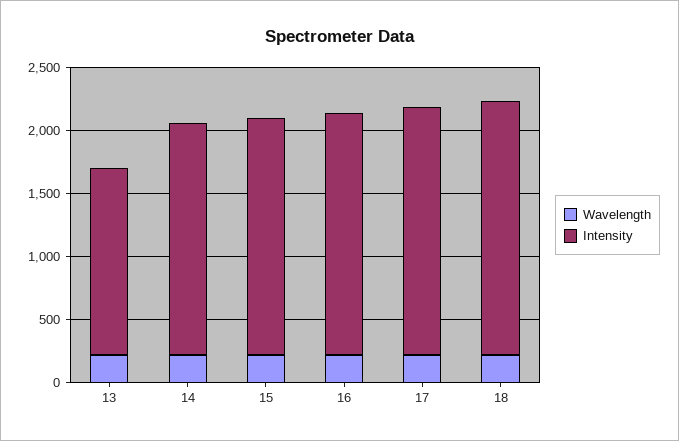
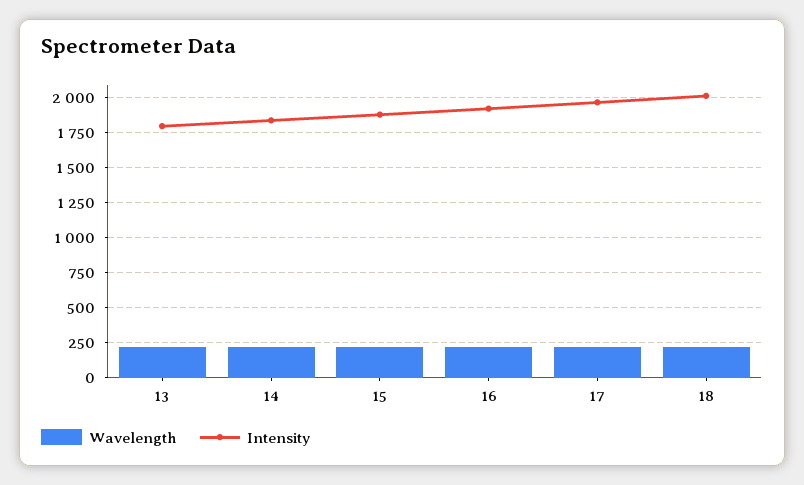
  {
    "Wavelength": {
      "13": 200,
      "14": 200,
      "15": 200,
      "16": 200,
      "17": 200,
      "18": 200
    },
    "Intensity": {
-     "13": 1500,
+     "13": 1800,
      "14": 1850,
      "15": 1900,
      "16": 1900,
      "17": 1950,
      "18": 2000
    }
  }

